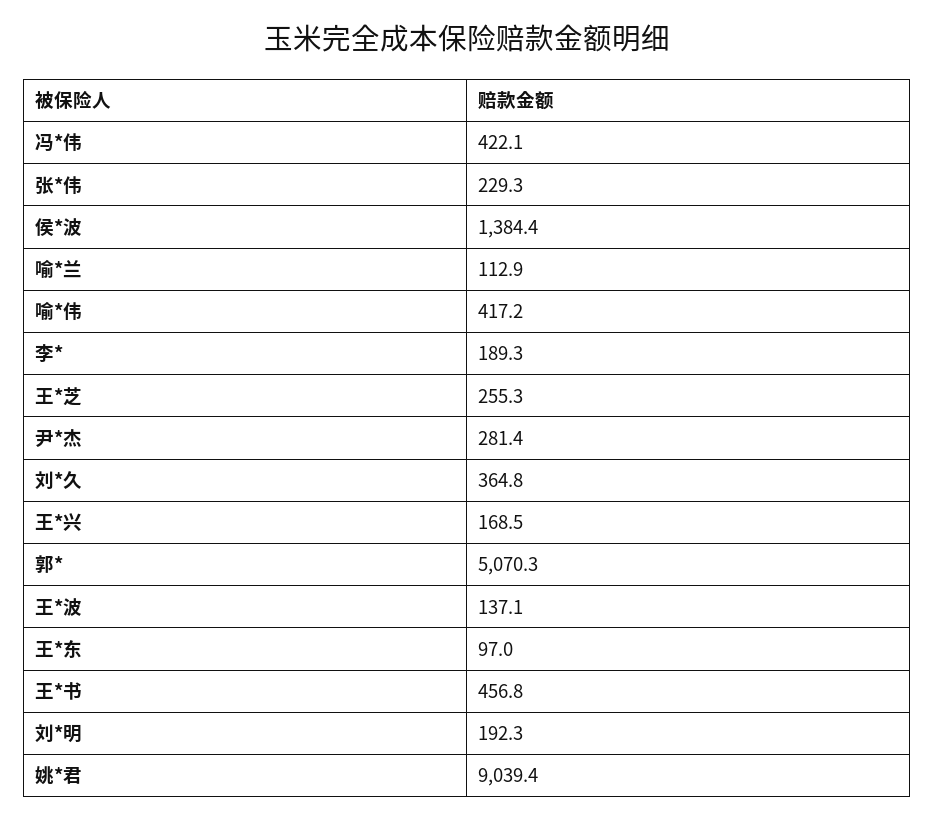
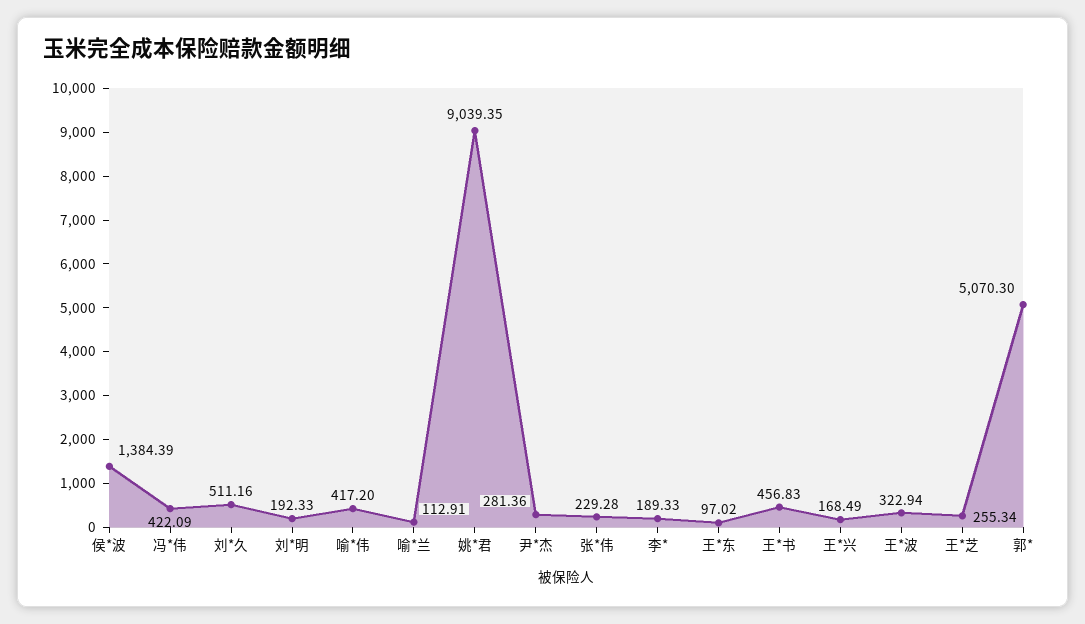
  {
    "冯*伟": 422.09,
    "张*伟": 229.28,
    "侯*波": 1384.39,
    "喻*兰": 112.91,
    "喻*伟": 417.2,
    "李*": 189.33,
    "王*芝": 255.34,
    "尹*杰": 281.36,
-   "刘*久": 364.8,
+   "刘*久": 511.16,
    "王*兴": 168.49,
    "郭*": 5070.3,
-   "王*波": 137.1,
+   "王*波": 322.94,
    "王*东": 97.02,
    "王*书": 456.83,
    "刘*明": 192.33,
    "姚*君": 9039.35
  }

